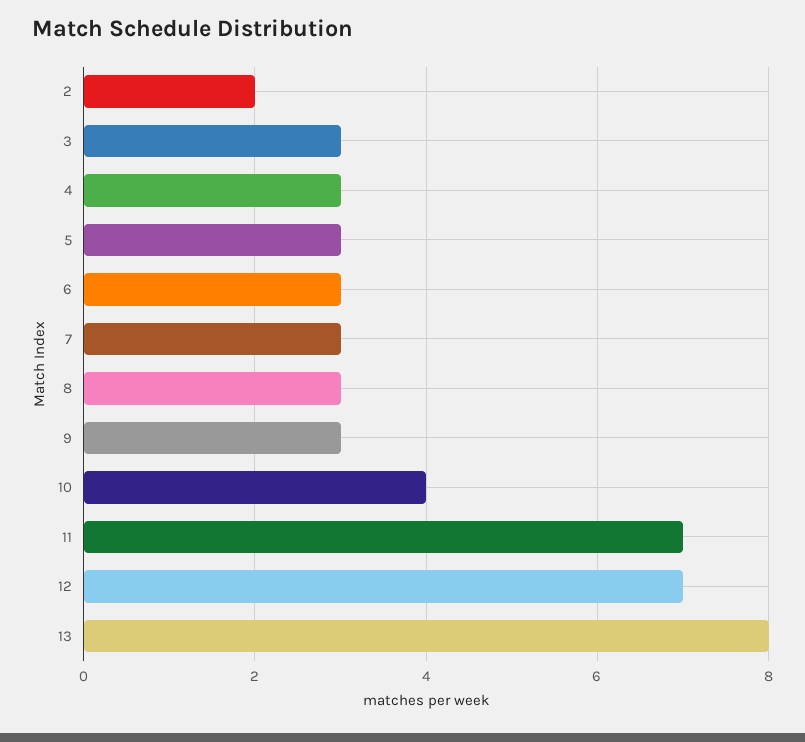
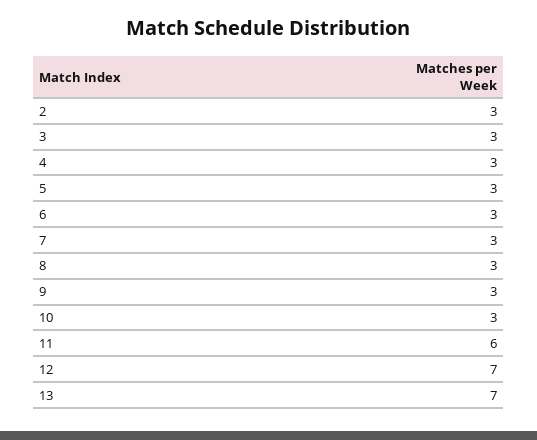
  {
-   "2": 2,
+   "2": 3,
    "3": 3,
    "4": 3,
    "5": 3,
    "6": 3,
    "7": 3,
    "8": 3,
    "9": 3,
-   "10": 4,
+   "10": 3,
-   "11": 7,
+   "11": 6,
    "12": 7,
-   "13": 8
+   "13": 7
  }

